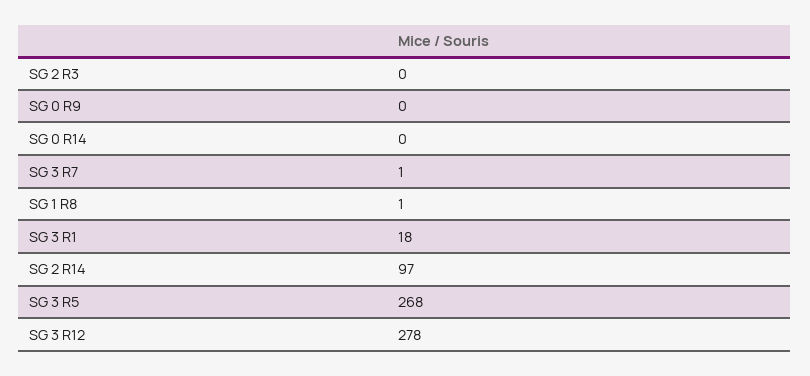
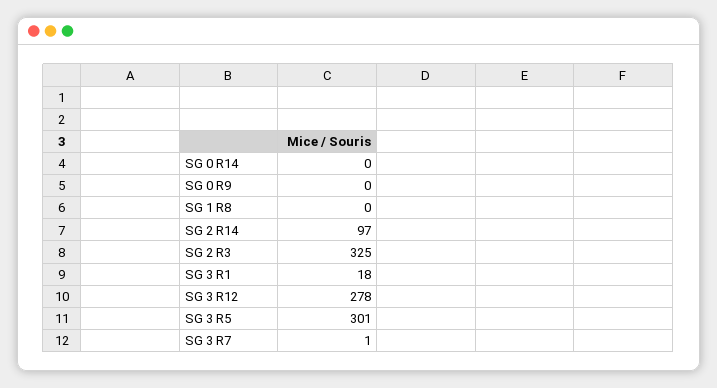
  {
-   "SG 2 R3": 0,
+   "SG 2 R3": 325,
    "SG 0 R9": 0,
    "SG 0 R14": 0,
    "SG 3 R7": 1,
-   "SG 1 R8": 1,
+   "SG 1 R8": 0,
    "SG 3 R1": 18,
    "SG 2 R14": 97,
-   "SG 3 R5": 268,
+   "SG 3 R5": 301,
    "SG 3 R12": 278
  }

